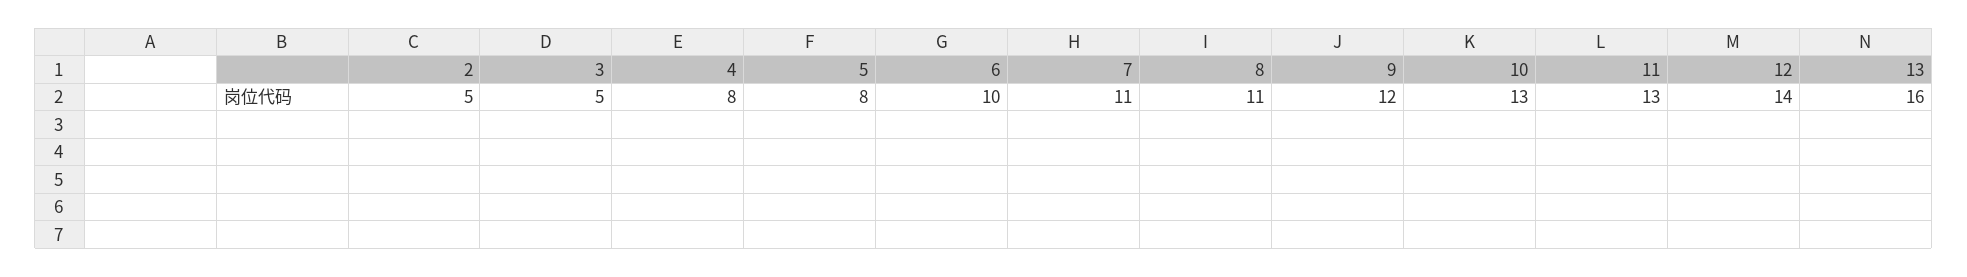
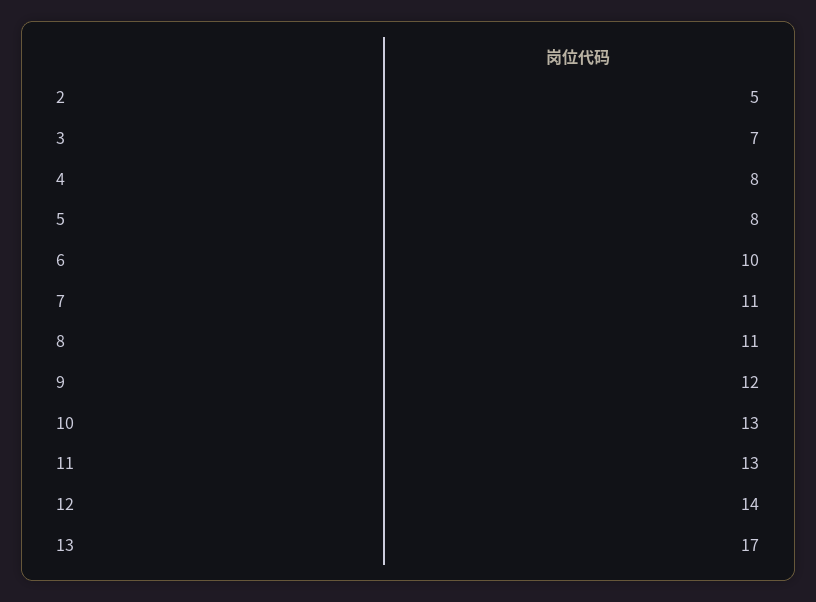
  {
    "2": 5,
-   "3": 5,
+   "3": 7,
    "4": 8,
    "5": 8,
    "6": 10,
    "7": 11,
    "8": 11,
    "9": 12,
    "10": 13,
    "11": 13,
    "12": 14,
-   "13": 16
+   "13": 17
  }

